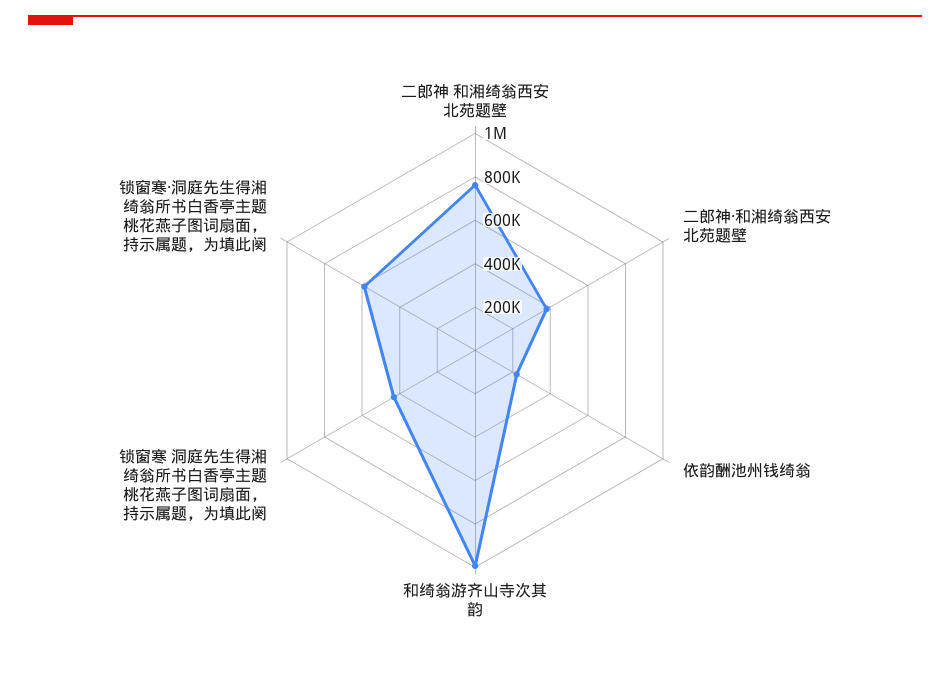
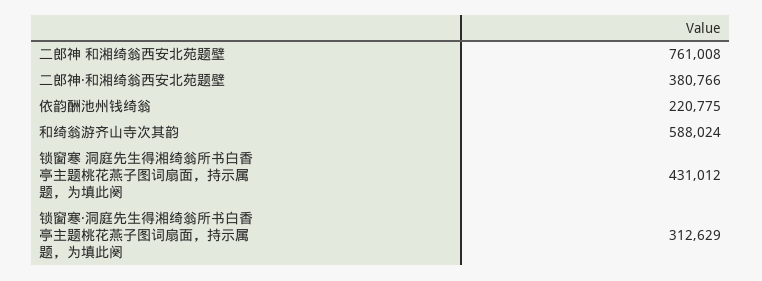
  {
    "二郎神 和湘绮翁西安北苑题壁": 761008,
    "二郎神·和湘绮翁西安北苑题壁": 380766,
    "依韵酬池州钱绮翁": 220775,
-   "和绮翁游齐山寺次其韵": 1000000,
+   "和绮翁游齐山寺次其韵": 588024,
    "锁窗寒 洞庭先生得湘绮翁所书白香亭主题桃花燕子图词扇面，持示属题，为填此阕": 431012,
-   "锁窗寒·洞庭先生得湘绮翁所书白香亭主题桃花燕子图词扇面，持示属题，为填此阕": 600000
+   "锁窗寒·洞庭先生得湘绮翁所书白香亭主题桃花燕子图词扇面，持示属题，为填此阕": 312629
  }

